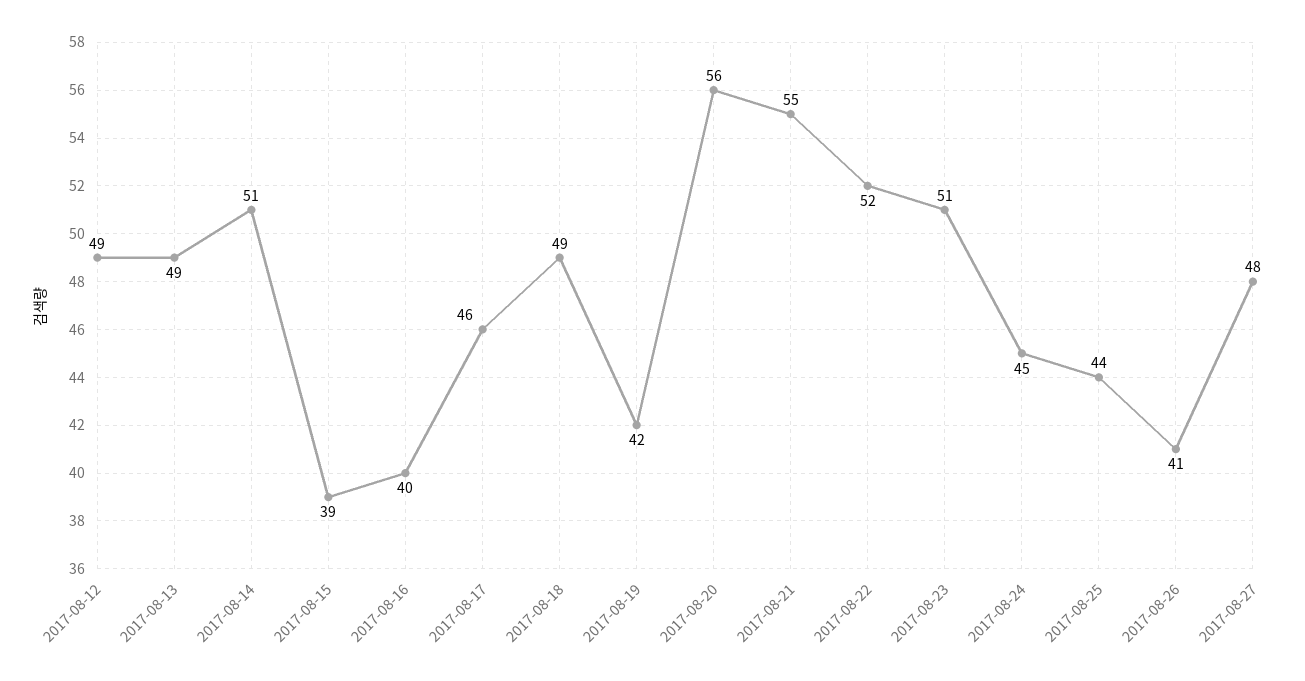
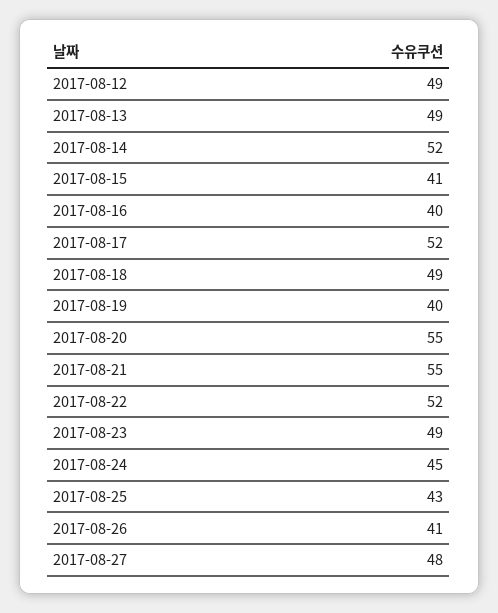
  {
    "2017-08-12": 49,
    "2017-08-13": 49,
-   "2017-08-14": 51,
+   "2017-08-14": 52,
-   "2017-08-15": 39,
+   "2017-08-15": 41,
    "2017-08-16": 40,
-   "2017-08-17": 46,
+   "2017-08-17": 52,
    "2017-08-18": 49,
-   "2017-08-19": 42,
+   "2017-08-19": 40,
-   "2017-08-20": 56,
+   "2017-08-20": 55,
    "2017-08-21": 55,
    "2017-08-22": 52,
-   "2017-08-23": 51,
+   "2017-08-23": 49,
    "2017-08-24": 45,
-   "2017-08-25": 44,
+   "2017-08-25": 43,
    "2017-08-26": 41,
    "2017-08-27": 48
  }

